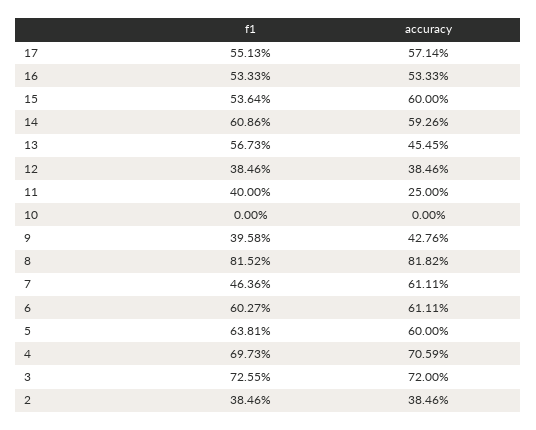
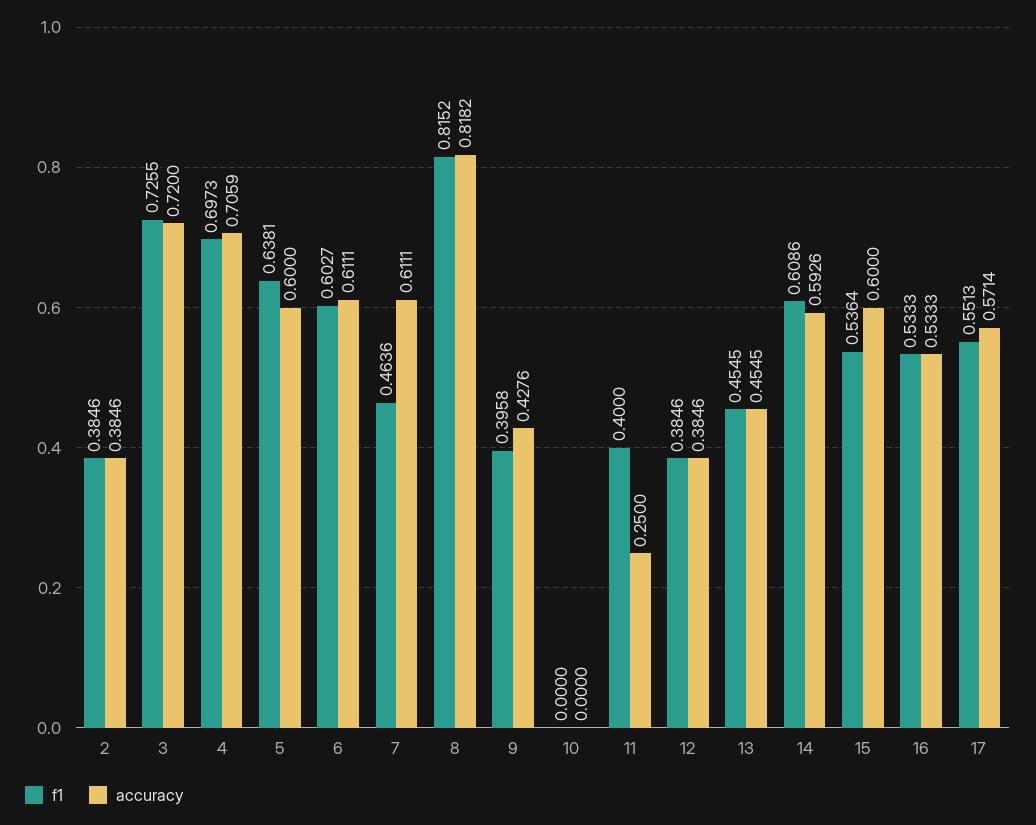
  {
    "f1": {
      "17": 0.5513,
      "16": 0.5333,
      "15": 0.5364,
      "14": 0.6086,
-     "13": 0.5673,
+     "13": 0.4545,
      "12": 0.3846,
      "11": 0.4,
      "10": 0,
      "9": 0.3958,
      "8": 0.8152,
      "7": 0.4636,
      "6": 0.6027,
      "5": 0.6381,
      "4": 0.6973,
      "3": 0.7255,
      "2": 0.3846
    },
    "accuracy": {
      "17": 0.5714,
      "16": 0.5333,
      "15": 0.6,
      "14": 0.5926,
      "13": 0.4545,
      "12": 0.3846,
      "11": 0.25,
      "10": 0,
      "9": 0.4276,
      "8": 0.8182,
      "7": 0.6111,
      "6": 0.6111,
      "5": 0.6,
      "4": 0.7059,
      "3": 0.72,
      "2": 0.3846
    }
  }

